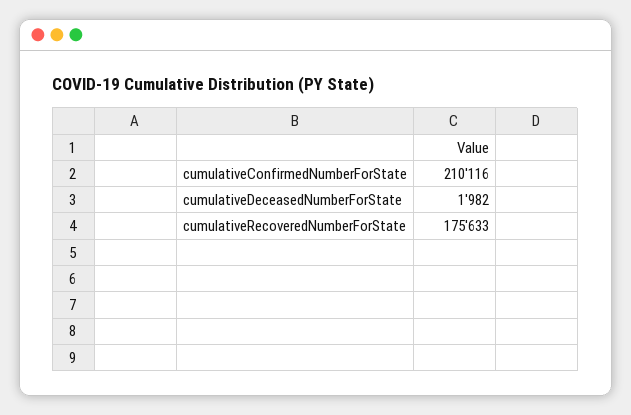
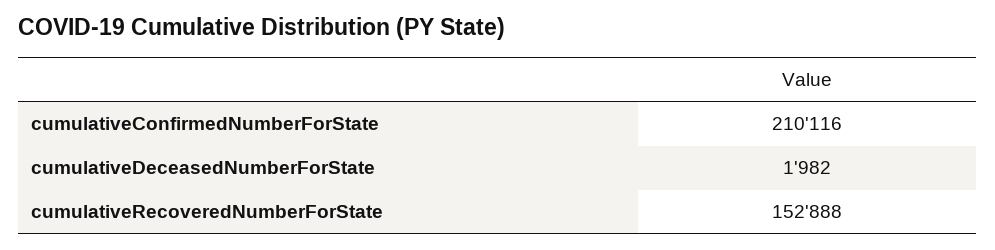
  {
    "cumulativeConfirmedNumberForState": 210116,
    "cumulativeDeceasedNumberForState": 1982,
-   "cumulativeRecoveredNumberForState": 175633
+   "cumulativeRecoveredNumberForState": 152888
  }

